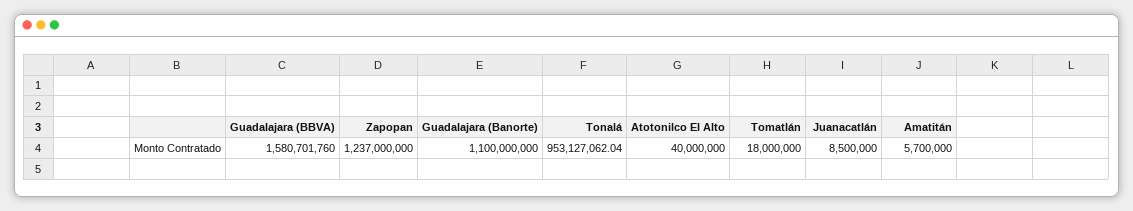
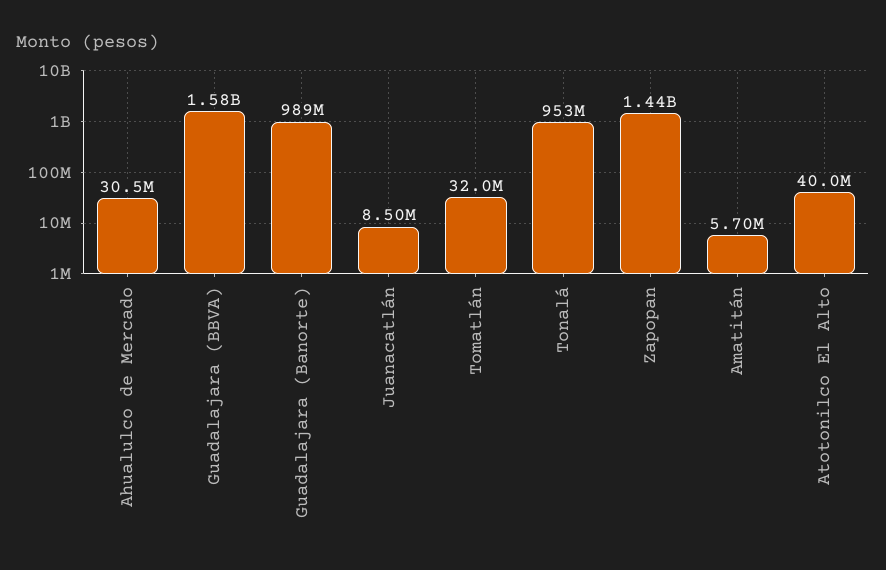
  {
    "Guadalajara (BBVA)": 1580701760,
-   "Zapopan": 1237000000,
+   "Zapopan": 1440000000,
-   "Guadalajara (Banorte)": 1100000000,
+   "Guadalajara (Banorte)": 989000000,
    "Tonalá": 953127062.04,
    "Atotonilco El Alto": 40000000,
-   "Tomatlán": 18000000,
+   "Tomatlán": 32000000,
    "Juanacatlán": 8500000,
-   "Amatitán": 5700000
+   "Amatitán": 5700000,
+   "Ahualulco de Mercado": 30500000
  }

